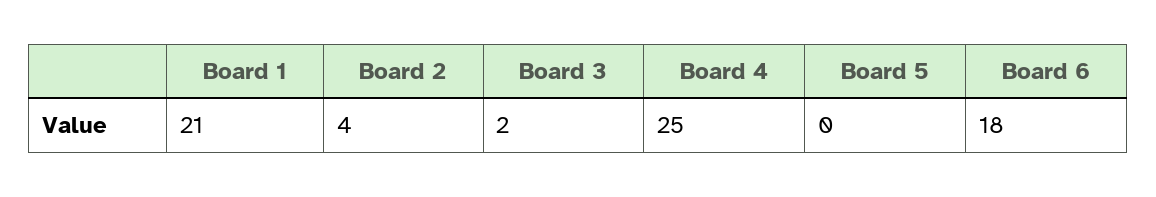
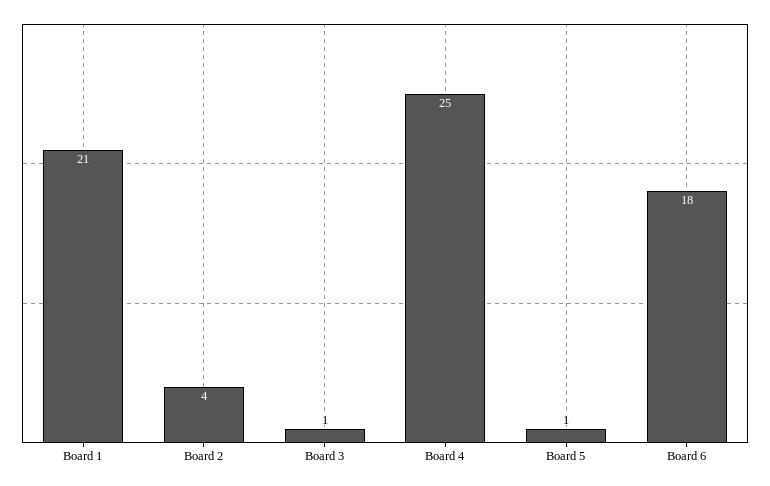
  {
    "Board 1": 21,
    "Board 2": 4,
-   "Board 3": 2,
+   "Board 3": 1,
    "Board 4": 25,
-   "Board 5": 0,
+   "Board 5": 1,
    "Board 6": 18
  }

